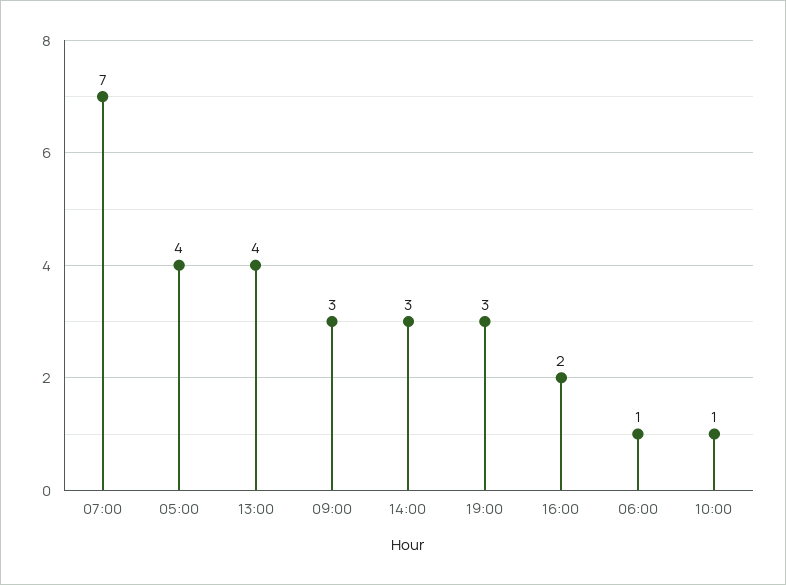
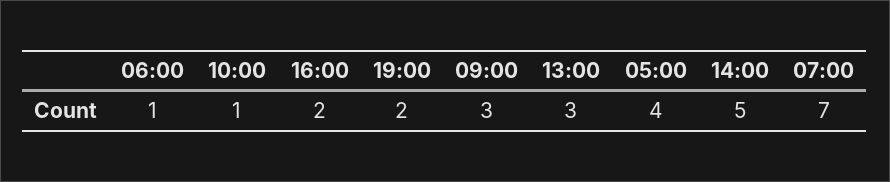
  {
    "07:00": 7,
    "05:00": 4,
-   "13:00": 4,
+   "13:00": 3,
    "09:00": 3,
-   "14:00": 3,
+   "14:00": 5,
-   "19:00": 3,
+   "19:00": 2,
    "16:00": 2,
    "06:00": 1,
    "10:00": 1
  }

